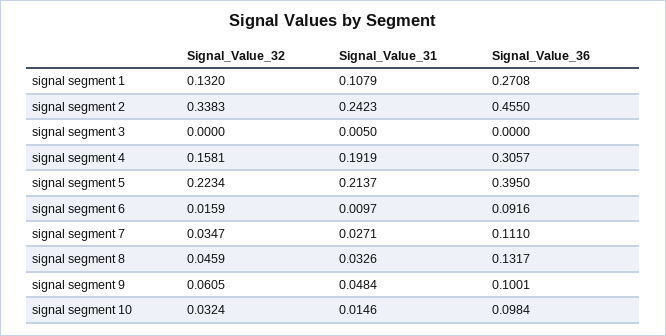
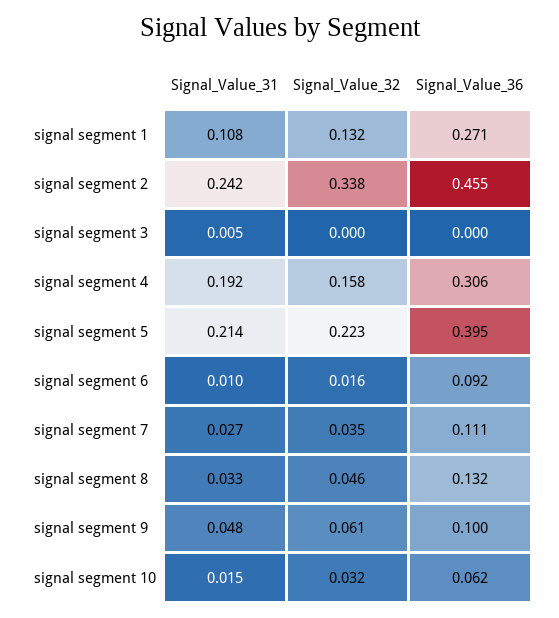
  {
    "Signal_Value_32": {
      "signal segment 1": 0.132,
      "signal segment 2": 0.3383,
      "signal segment 3": 0,
      "signal segment 4": 0.1581,
      "signal segment 5": 0.2234,
      "signal segment 6": 0.0159,
      "signal segment 7": 0.0347,
      "signal segment 8": 0.0459,
      "signal segment 9": 0.0605,
      "signal segment 10": 0.0324
    },
    "Signal_Value_31": {
      "signal segment 1": 0.1079,
      "signal segment 2": 0.2423,
      "signal segment 3": 0.005,
      "signal segment 4": 0.1919,
      "signal segment 5": 0.2137,
      "signal segment 6": 0.0097,
      "signal segment 7": 0.0271,
      "signal segment 8": 0.0326,
      "signal segment 9": 0.0484,
      "signal segment 10": 0.0146
    },
    "Signal_Value_36": {
      "signal segment 1": 0.2708,
      "signal segment 2": 0.455,
      "signal segment 3": 0,
      "signal segment 4": 0.3057,
      "signal segment 5": 0.395,
      "signal segment 6": 0.0916,
      "signal segment 7": 0.111,
      "signal segment 8": 0.1317,
      "signal segment 9": 0.1001,
-     "signal segment 10": 0.0984
+     "signal segment 10": 0.062
    }
  }

